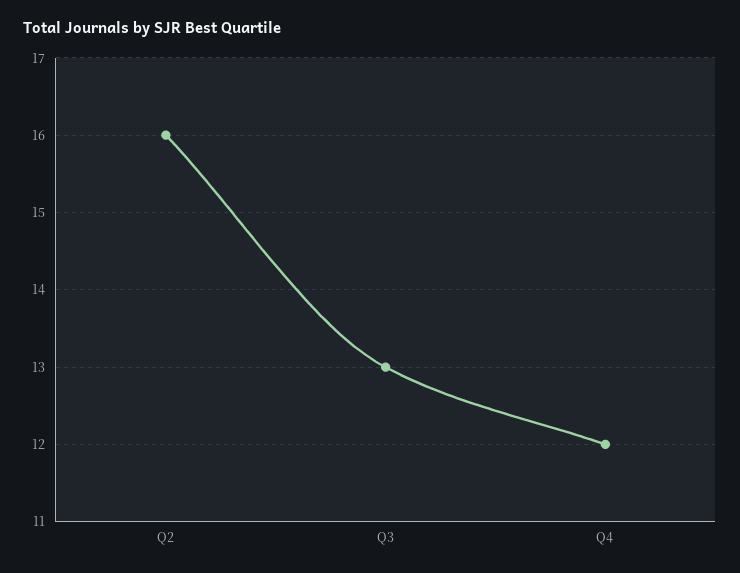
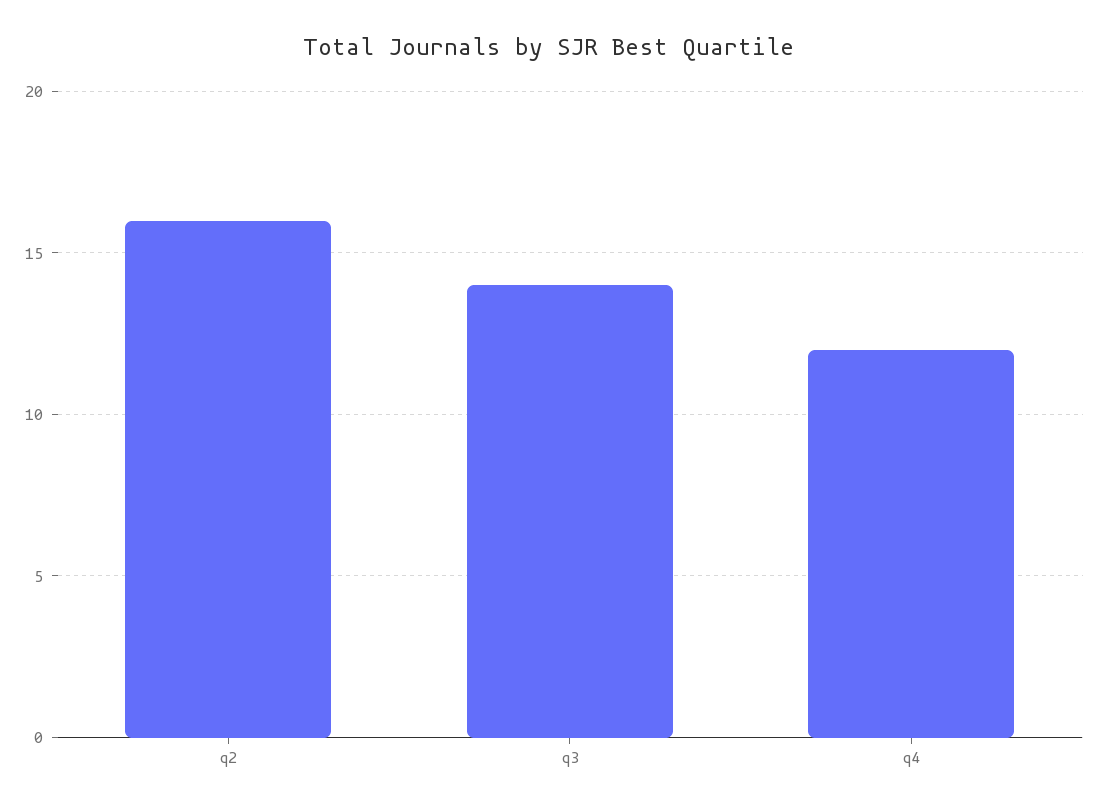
  {
    "Q2": 16,
-   "Q3": 13,
+   "Q3": 14,
    "Q4": 12
  }

